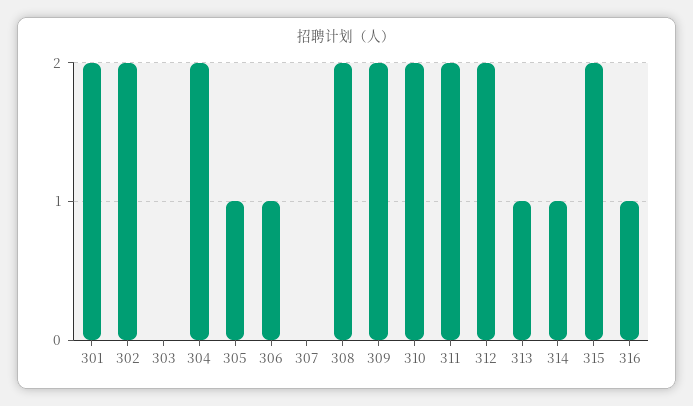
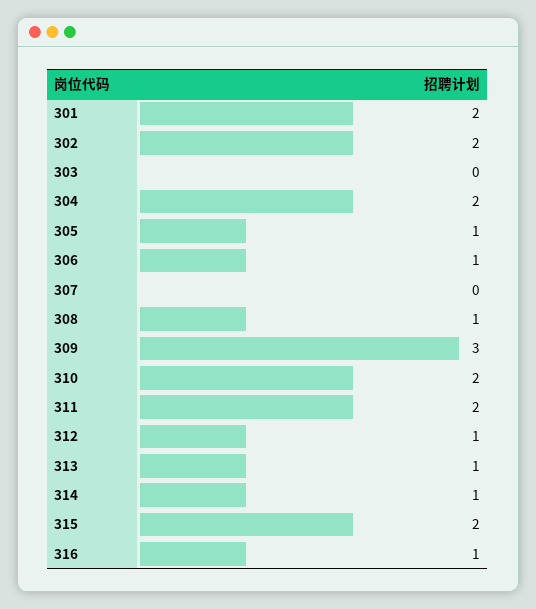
  {
    "301": 2,
    "302": 2,
    "303": 0,
    "304": 2,
    "305": 1,
    "306": 1,
    "307": 0,
-   "308": 2,
+   "308": 1,
-   "309": 2,
+   "309": 3,
    "310": 2,
    "311": 2,
-   "312": 2,
+   "312": 1,
    "313": 1,
    "314": 1,
    "315": 2,
    "316": 1
  }

